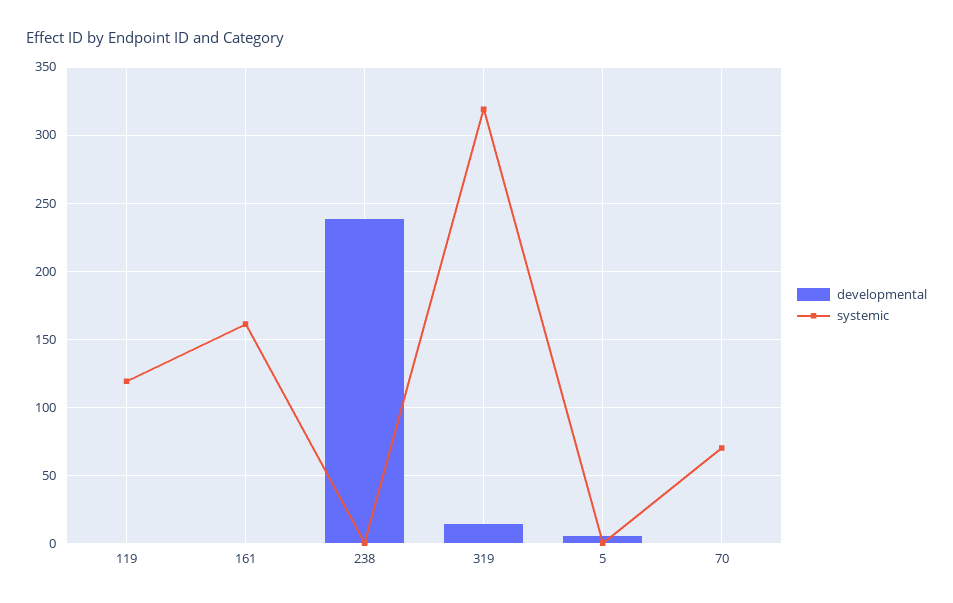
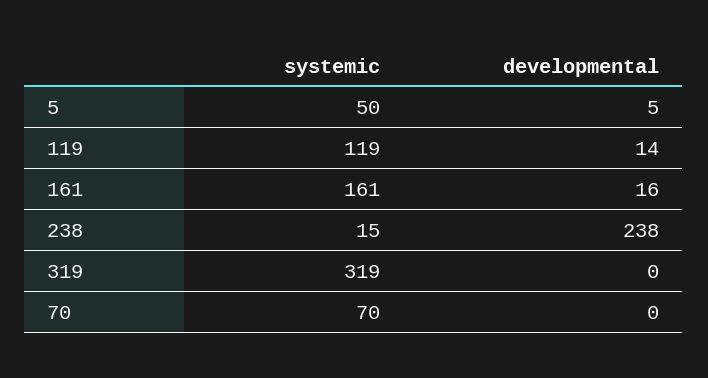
  {
    "developmental": {
-     "119": 0,
+     "119": 14,
-     "161": 0,
+     "161": 16,
      "238": 238,
-     "319": 15,
+     "319": 0,
      "5": 5,
      "70": 0
    },
    "systemic": {
      "119": 119,
      "161": 161,
-     "238": 0,
+     "238": 15,
      "319": 319,
-     "5": 0,
+     "5": 50,
      "70": 70
    }
  }

